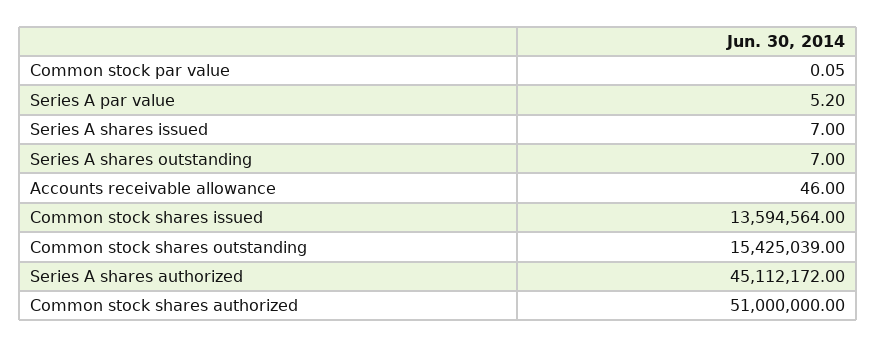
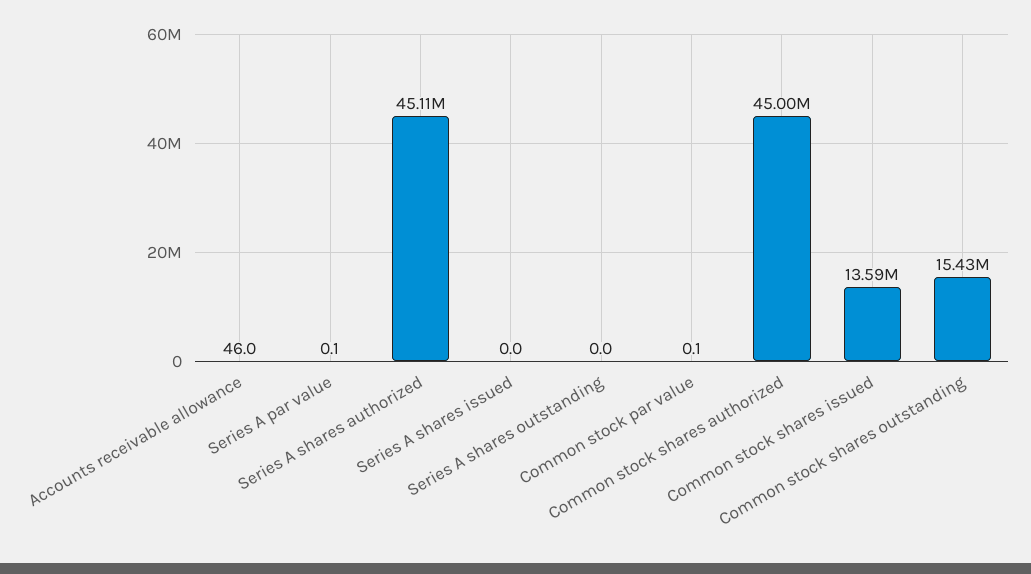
  {
    "Common stock par value": 0.05,
-   "Series A par value": 5.2,
+   "Series A par value": 0.1,
-   "Series A shares issued": 7,
+   "Series A shares issued": 0,
-   "Series A shares outstanding": 7,
+   "Series A shares outstanding": 0,
    "Accounts receivable allowance": 46,
    "Common stock shares issued": 13594564,
    "Common stock shares outstanding": 15425039,
    "Series A shares authorized": 45112172,
-   "Common stock shares authorized": 51000000
+   "Common stock shares authorized": 45000000
  }

